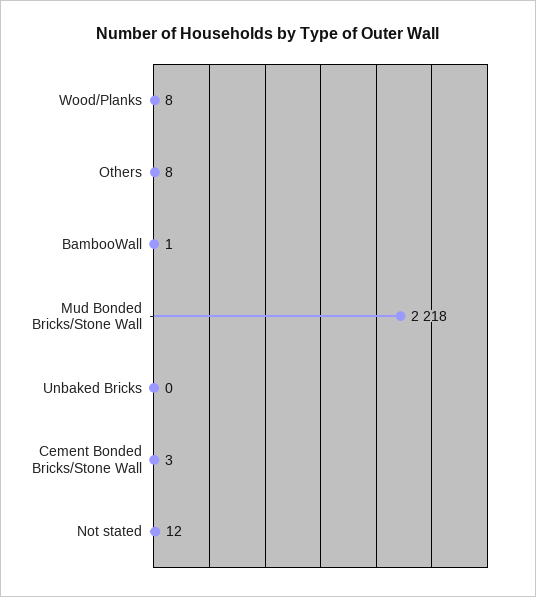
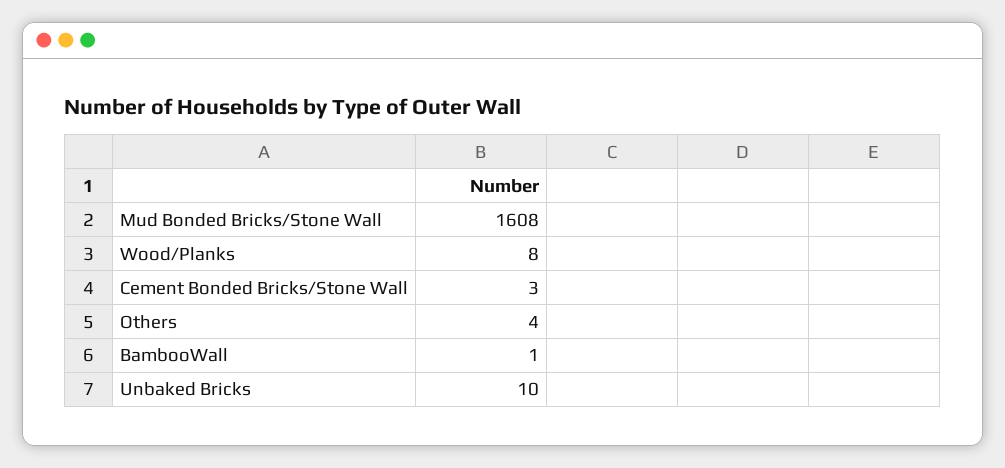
  {
    "Wood/Planks": 8,
-   "Others": 8,
+   "Others": 4,
    "BambooWall": 1,
-   "Mud Bonded Bricks/Stone Wall": 2218,
+   "Mud Bonded Bricks/Stone Wall": 1608,
-   "Unbaked Bricks": 0,
+   "Unbaked Bricks": 10,
-   "Cement Bonded Bricks/Stone Wall": 3,
+   "Cement Bonded Bricks/Stone Wall": 3
-   "Not stated": 12
  }

